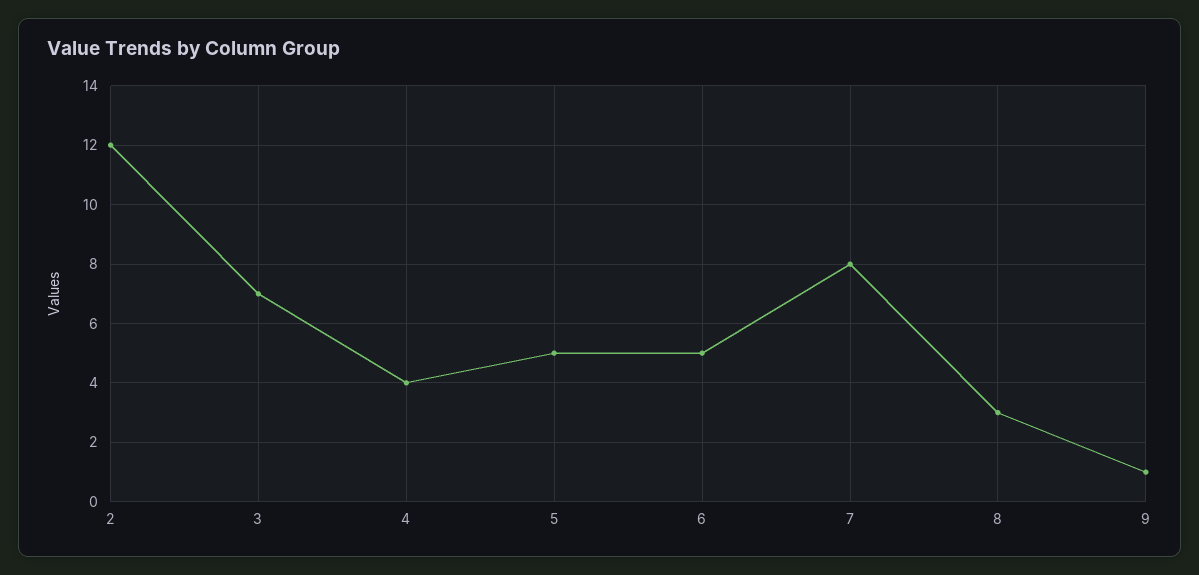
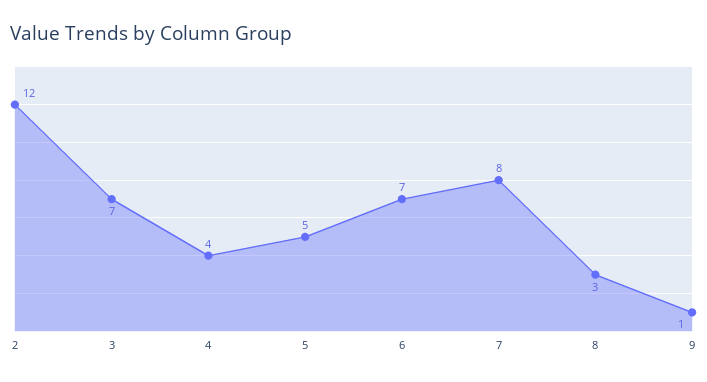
  {
    "2": 12,
    "3": 7,
    "4": 4,
    "5": 5,
-   "6": 5,
+   "6": 7,
    "7": 8,
    "8": 3,
    "9": 1
  }

